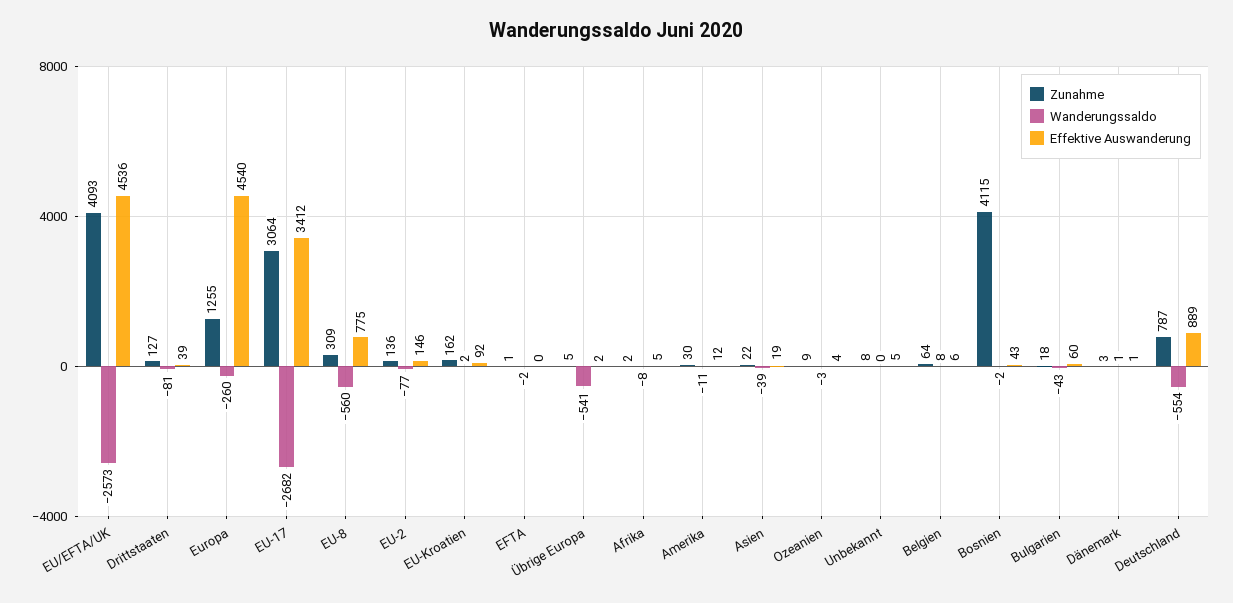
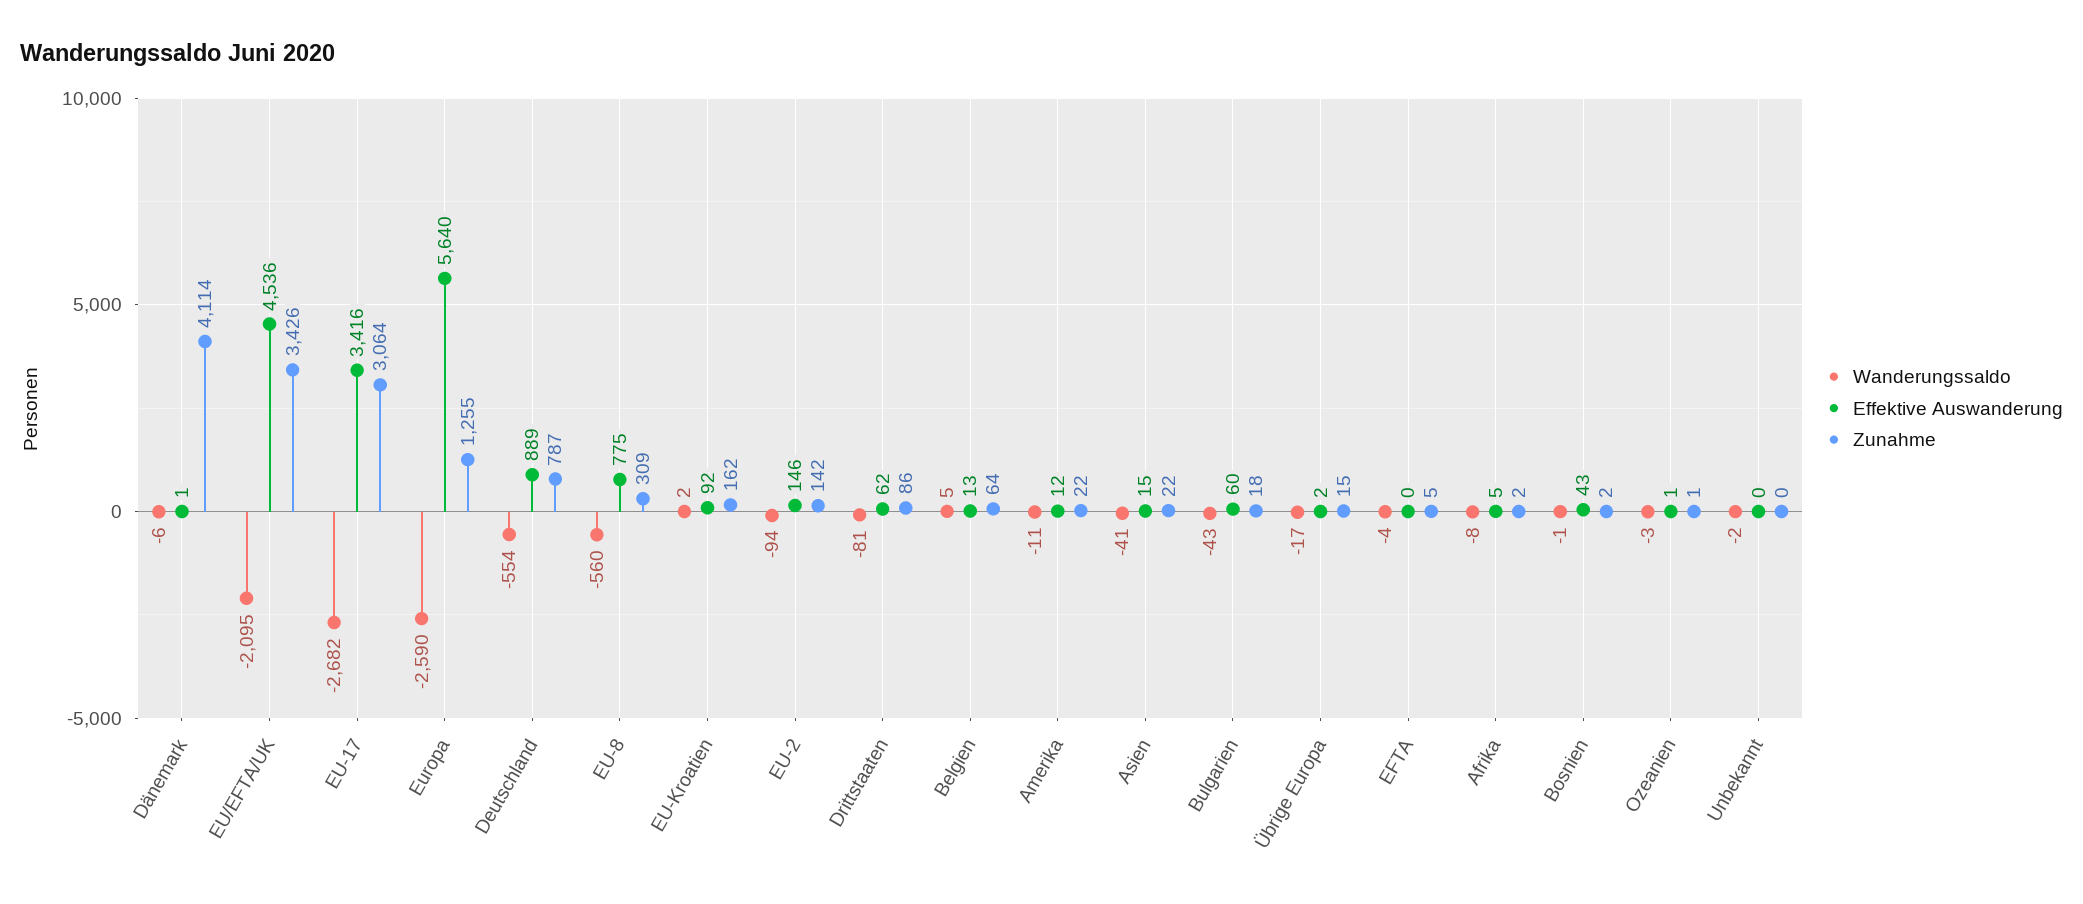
  {
    "Zunahme": {
-     "EU/EFTA/UK": 4093,
+     "EU/EFTA/UK": 3426,
-     "Drittstaaten": 127,
+     "Drittstaaten": 86,
      "Europa": 1255,
      "EU-17": 3064,
      "EU-8": 309,
-     "EU-2": 136,
+     "EU-2": 142,
      "EU-Kroatien": 162,
-     "EFTA": 1,
+     "EFTA": 5,
-     "Übrige Europa": 5,
+     "Übrige Europa": 15,
      "Afrika": 2,
-     "Amerika": 30,
+     "Amerika": 22,
      "Asien": 22,
-     "Ozeanien": 9,
+     "Ozeanien": 1,
-     "Unbekannt": 8,
+     "Unbekannt": 0,
      "Belgien": 64,
-     "Bosnien": 4115,
+     "Bosnien": 2,
      "Bulgarien": 18,
-     "Dänemark": 3,
+     "Dänemark": 4114,
      "Deutschland": 787
    },
    "Wanderungssaldo": {
-     "EU/EFTA/UK": -2573,
+     "EU/EFTA/UK": -2095,
      "Drittstaaten": -81,
-     "Europa": -260,
+     "Europa": -2590,
      "EU-17": -2682,
      "EU-8": -560,
-     "EU-2": -77,
+     "EU-2": -94,
      "EU-Kroatien": 2,
-     "EFTA": -2,
+     "EFTA": -4,
-     "Übrige Europa": -541,
+     "Übrige Europa": -17,
      "Afrika": -8,
      "Amerika": -11,
-     "Asien": -39,
+     "Asien": -41,
      "Ozeanien": -3,
-     "Unbekannt": 0,
+     "Unbekannt": -2,
-     "Belgien": 8,
+     "Belgien": 5,
-     "Bosnien": -2,
+     "Bosnien": -1,
      "Bulgarien": -43,
-     "Dänemark": 1,
+     "Dänemark": -6,
      "Deutschland": -554
    },
    "Effektive Auswanderung": {
      "EU/EFTA/UK": 4536,
-     "Drittstaaten": 39,
+     "Drittstaaten": 62,
-     "Europa": 4540,
+     "Europa": 5640,
-     "EU-17": 3412,
+     "EU-17": 3416,
      "EU-8": 775,
      "EU-2": 146,
      "EU-Kroatien": 92,
      "EFTA": 0,
      "Übrige Europa": 2,
      "Afrika": 5,
      "Amerika": 12,
-     "Asien": 19,
+     "Asien": 15,
-     "Ozeanien": 4,
+     "Ozeanien": 1,
-     "Unbekannt": 5,
+     "Unbekannt": 0,
-     "Belgien": 6,
+     "Belgien": 13,
      "Bosnien": 43,
      "Bulgarien": 60,
      "Dänemark": 1,
      "Deutschland": 889
    }
  }

